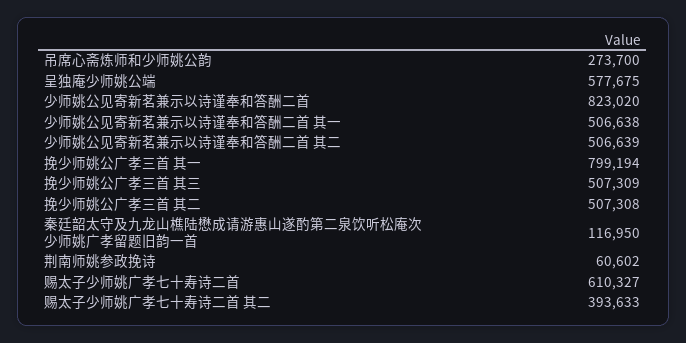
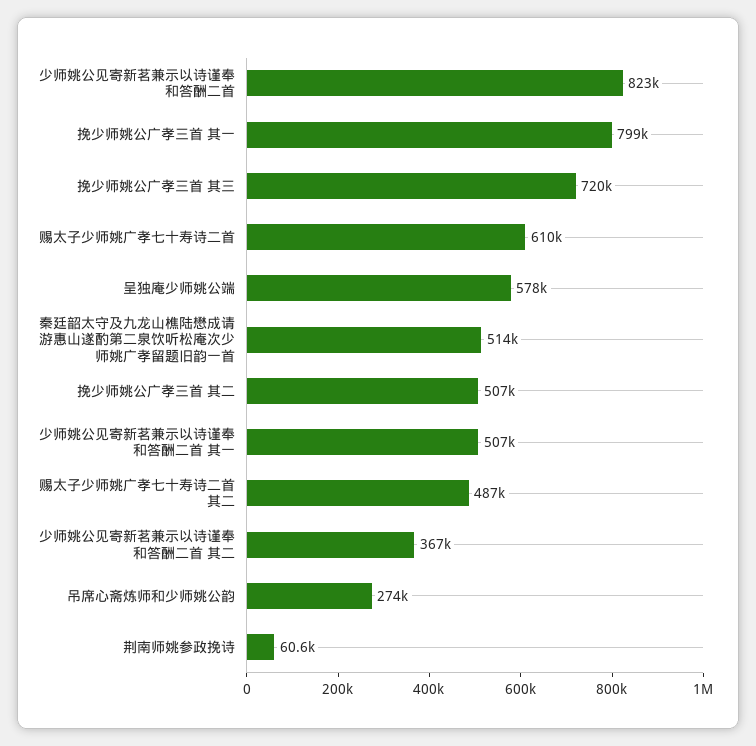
  {
    "吊席心斋炼师和少师姚公韵": 273700,
    "呈独庵少师姚公端": 577675,
    "少师姚公见寄新茗兼示以诗谨奉和答酬二首": 823020,
    "少师姚公见寄新茗兼示以诗谨奉和答酬二首 其一": 506638,
-   "少师姚公见寄新茗兼示以诗谨奉和答酬二首 其二": 506639,
+   "少师姚公见寄新茗兼示以诗谨奉和答酬二首 其二": 367000,
    "挽少师姚公广孝三首 其一": 799194,
-   "挽少师姚公广孝三首 其三": 507309,
+   "挽少师姚公广孝三首 其三": 720000,
    "挽少师姚公广孝三首 其二": 507308,
-   "秦廷韶太守及九龙山樵陆懋成请游惠山遂酌第二泉饮听松庵次少师姚广孝留题旧韵一首": 116950,
+   "秦廷韶太守及九龙山樵陆懋成请游惠山遂酌第二泉饮听松庵次少师姚广孝留题旧韵一首": 514000,
    "荆南师姚参政挽诗": 60602,
    "赐太子少师姚广孝七十寿诗二首": 610327,
-   "赐太子少师姚广孝七十寿诗二首 其二": 393633
+   "赐太子少师姚广孝七十寿诗二首 其二": 487000
  }

